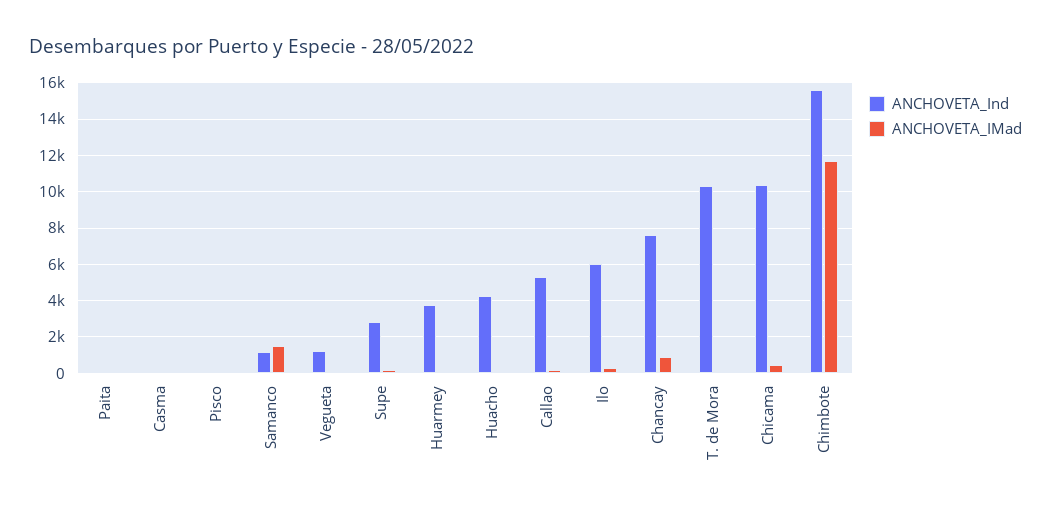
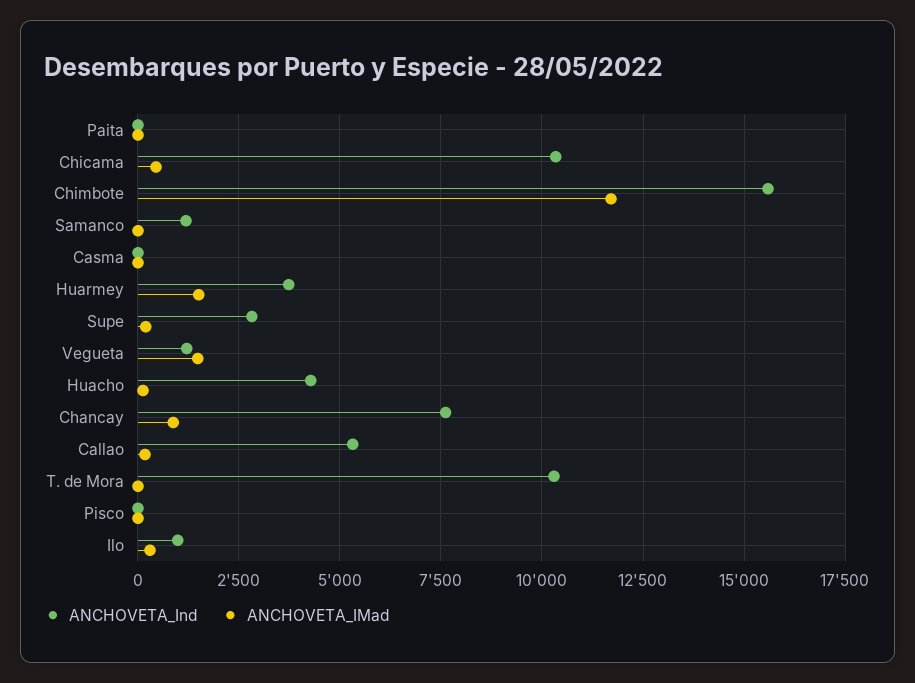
  {
    "ANCHOVETA_Ind": {
      "Paita": 0,
      "Casma": 0,
      "Pisco": 0,
      "Samanco": 1250,
      "Vegueta": 1250,
      "Supe": 2750,
      "Huarmey": 3750,
      "Huacho": 4250,
      "Callao": 5250,
-     "Ilo": 6000,
+     "Ilo": 1000,
      "Chancay": 7500,
      "T. de Mora": 10250,
      "Chicama": 10250,
      "Chimbote": 15500
    },
    "ANCHOVETA_IMad": {
      "Paita": 0,
      "Casma": 0,
      "Pisco": 0,
-     "Samanco": 1500,
+     "Samanco": 0,
-     "Vegueta": 0,
+     "Vegueta": 1500,
      "Supe": 250,
-     "Huarmey": 0,
+     "Huarmey": 1500,
      "Huacho": 0,
      "Callao": 250,
      "Ilo": 250,
      "Chancay": 750,
      "T. de Mora": 0,
      "Chicama": 500,
      "Chimbote": 11750
    }
  }

